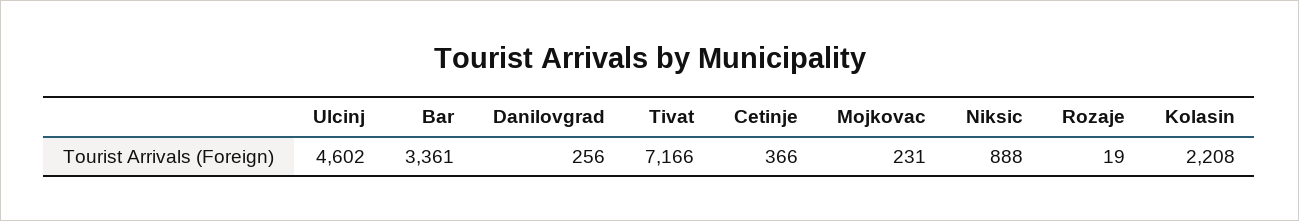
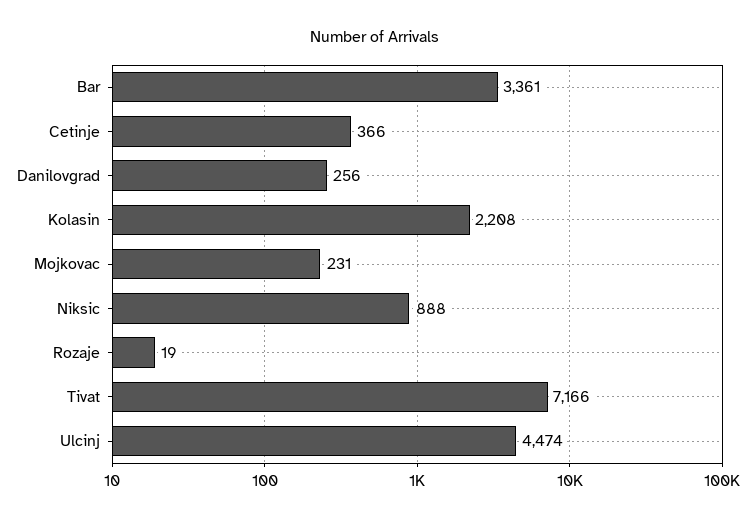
  {
-   "Ulcinj": 4602,
+   "Ulcinj": 4474,
    "Bar": 3361,
    "Danilovgrad": 256,
    "Tivat": 7166,
    "Cetinje": 366,
    "Mojkovac": 231,
    "Niksic": 888,
    "Rozaje": 19,
    "Kolasin": 2208
  }

